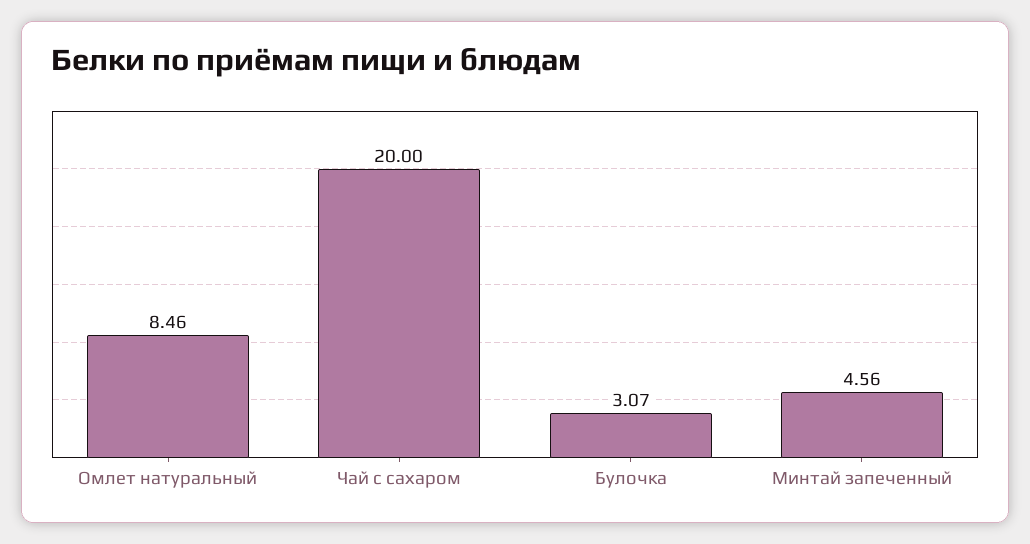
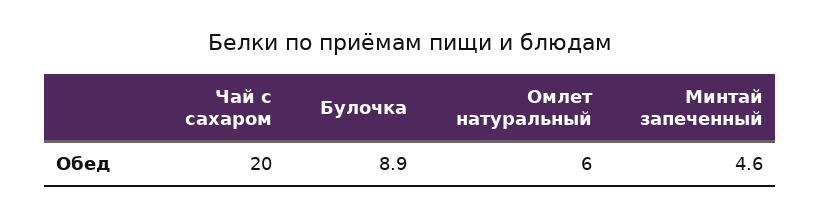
  {
-   "Омлет натуральный": 8.46,
+   "Омлет натуральный": 6,
    "Чай с сахаром": 20,
-   "Булочка": 3.07,
+   "Булочка": 8.9,
    "Минтай запеченный": 4.56
  }

